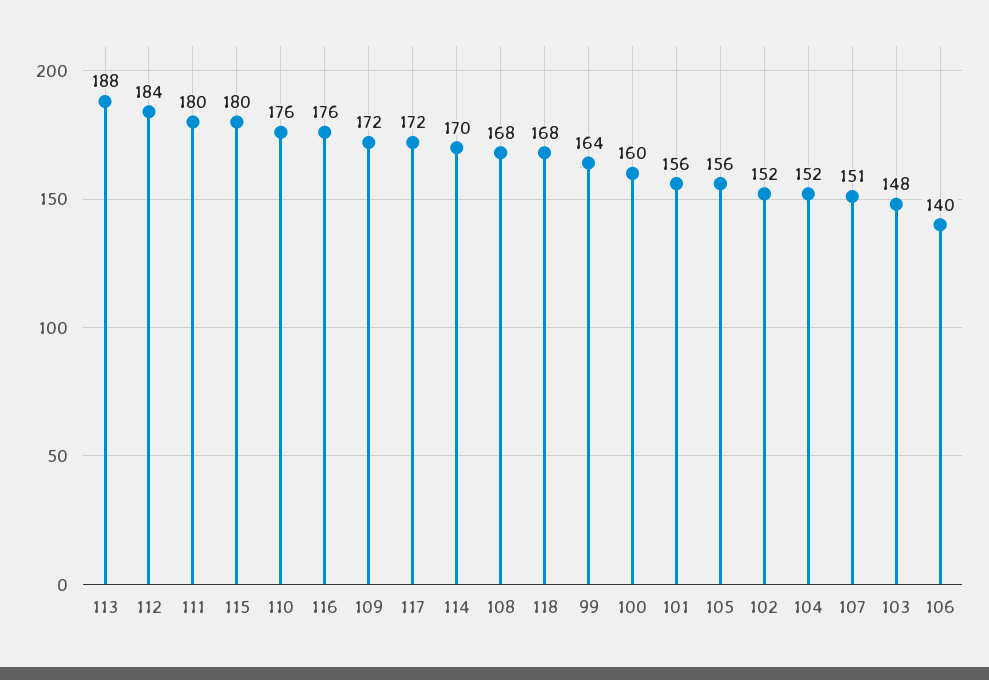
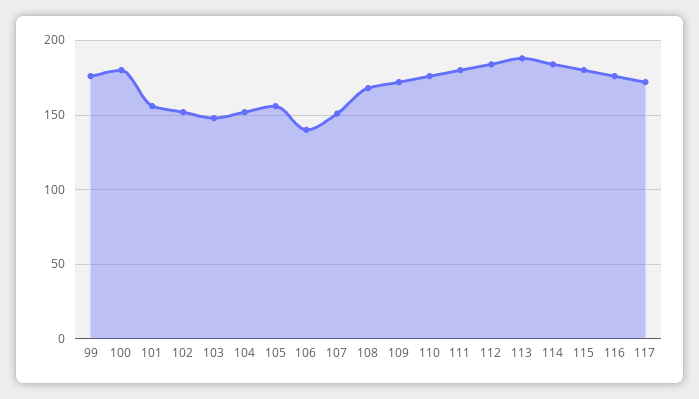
  {
    "113": 188,
    "112": 184,
    "111": 180,
    "115": 180,
    "110": 176,
    "116": 176,
    "109": 172,
    "117": 172,
-   "114": 170,
+   "114": 185,
    "108": 168,
-   "118": 168,
-   "99": 164,
+   "99": 175,
-   "100": 160,
+   "100": 180,
    "101": 156,
    "105": 156,
    "102": 152,
    "104": 152,
    "107": 151,
    "103": 148,
    "106": 140
  }

